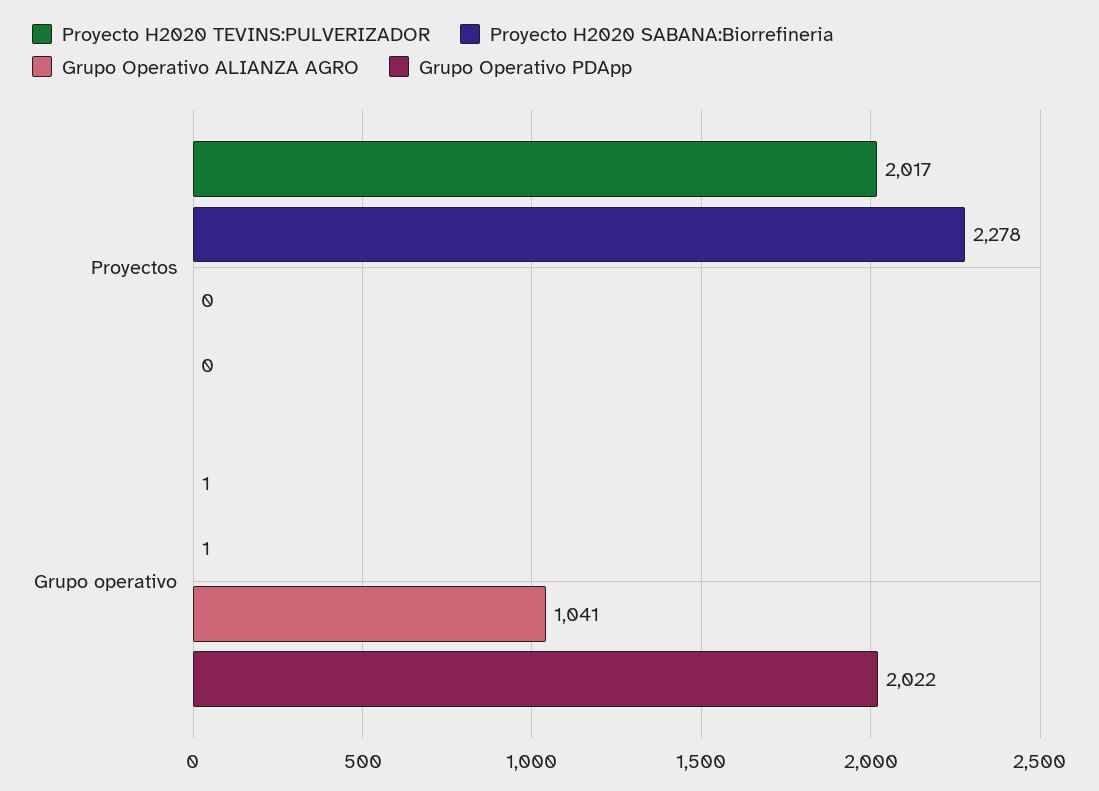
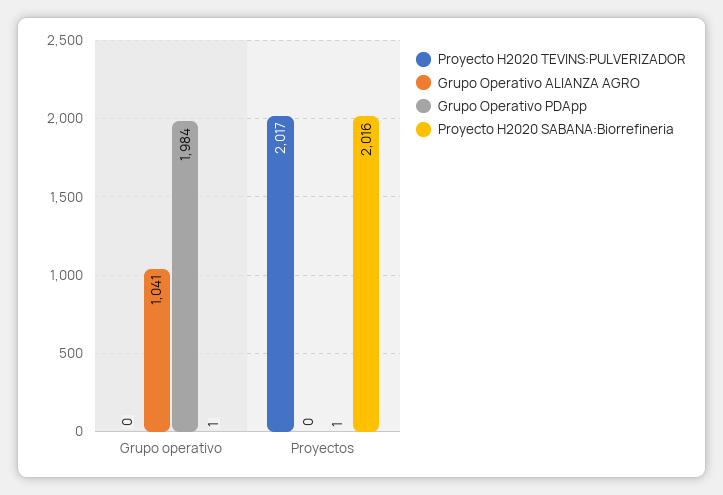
  {
    "Proyecto H2020 TEVINS:PULVERIZADOR": {
      "Proyectos": 2017,
-     "Grupo operativo": 1
+     "Grupo operativo": 0
    },
    "Proyecto H2020 SABANA:Biorrefineria": {
-     "Proyectos": 2278,
+     "Proyectos": 2016,
      "Grupo operativo": 1
    },
    "Grupo Operativo ALIANZA AGRO": {
      "Proyectos": 0,
      "Grupo operativo": 1041
    },
    "Grupo Operativo PDApp": {
-     "Proyectos": 0,
+     "Proyectos": 1,
-     "Grupo operativo": 2022
+     "Grupo operativo": 1984
    }
  }

